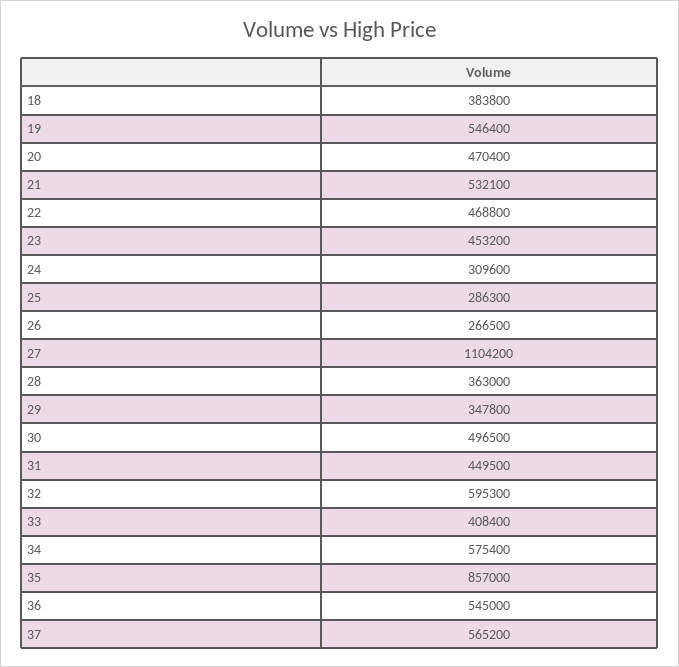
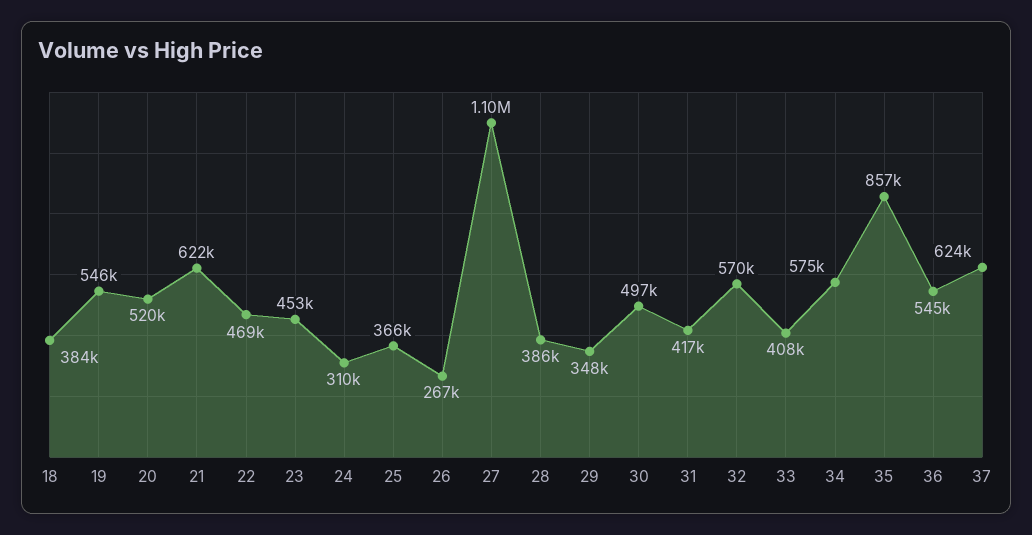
  {
    "18": 383800,
    "19": 546400,
-   "20": 470400,
+   "20": 520000,
-   "21": 532100,
+   "21": 622000,
    "22": 468800,
    "23": 453200,
    "24": 309600,
-   "25": 286300,
+   "25": 366000,
    "26": 266500,
    "27": 1104200,
-   "28": 363000,
+   "28": 386000,
    "29": 347800,
    "30": 496500,
-   "31": 449500,
+   "31": 417000,
-   "32": 595300,
+   "32": 570000,
    "33": 408400,
    "34": 575400,
    "35": 857000,
    "36": 545000,
-   "37": 565200
+   "37": 624000
  }

